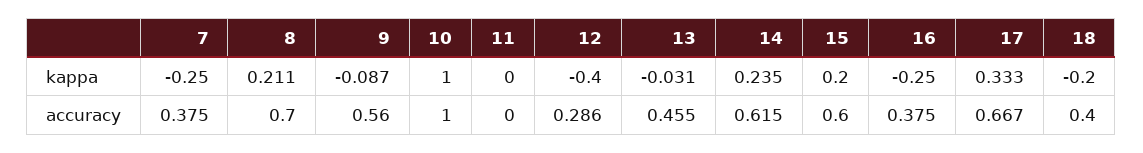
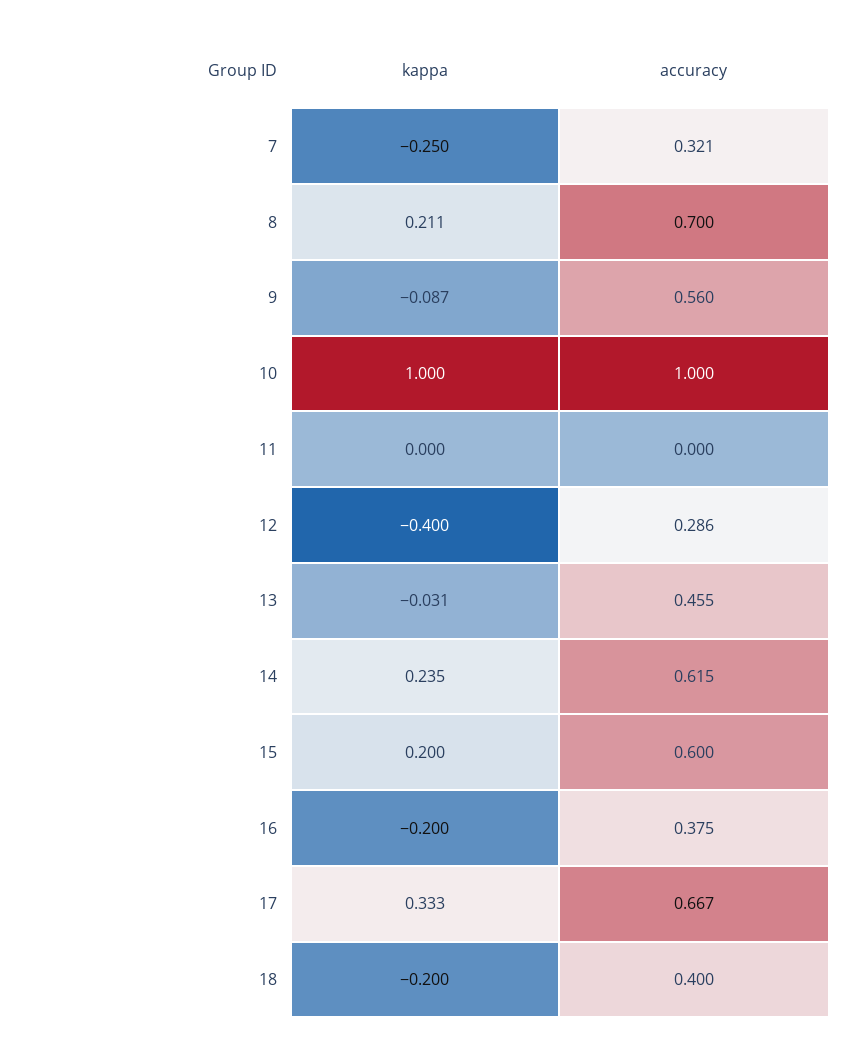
  {
    "7": {
      "kappa": -0.25,
-     "accuracy": 0.375
+     "accuracy": 0.321
    },
    "8": {
      "kappa": 0.211,
      "accuracy": 0.7
    },
    "9": {
      "kappa": -0.087,
      "accuracy": 0.56
    },
    "10": {
      "kappa": 1,
      "accuracy": 1
    },
    "11": {
      "kappa": 0,
      "accuracy": 0
    },
    "12": {
      "kappa": -0.4,
      "accuracy": 0.286
    },
    "13": {
      "kappa": -0.031,
      "accuracy": 0.455
    },
    "14": {
      "kappa": 0.235,
      "accuracy": 0.615
    },
    "15": {
      "kappa": 0.2,
      "accuracy": 0.6
    },
    "16": {
-     "kappa": -0.25,
+     "kappa": -0.2,
      "accuracy": 0.375
    },
    "17": {
      "kappa": 0.333,
      "accuracy": 0.667
    },
    "18": {
      "kappa": -0.2,
      "accuracy": 0.4
    }
  }

